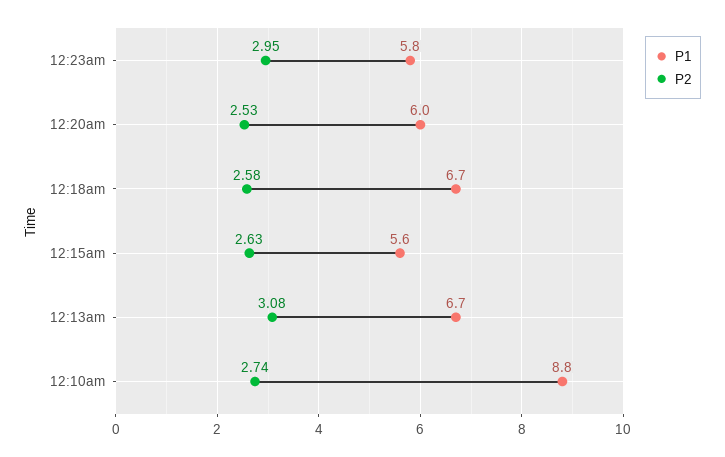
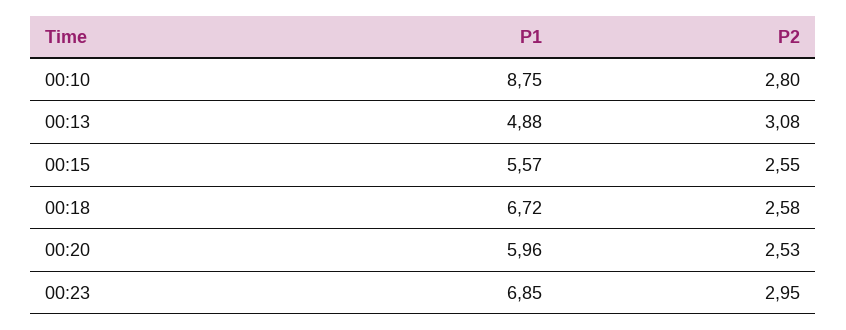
  {
    "P1": {
-     "12:23am": 5.8,
+     "12:23am": 6.85,
      "12:20am": 5.96,
      "12:18am": 6.72,
      "12:15am": 5.57,
-     "12:13am": 6.7,
+     "12:13am": 4.88,
      "12:10am": 8.75
    },
    "P2": {
      "12:23am": 2.95,
      "12:20am": 2.53,
      "12:18am": 2.58,
-     "12:15am": 2.63,
+     "12:15am": 2.55,
      "12:13am": 3.08,
-     "12:10am": 2.74
+     "12:10am": 2.8
    }
  }

